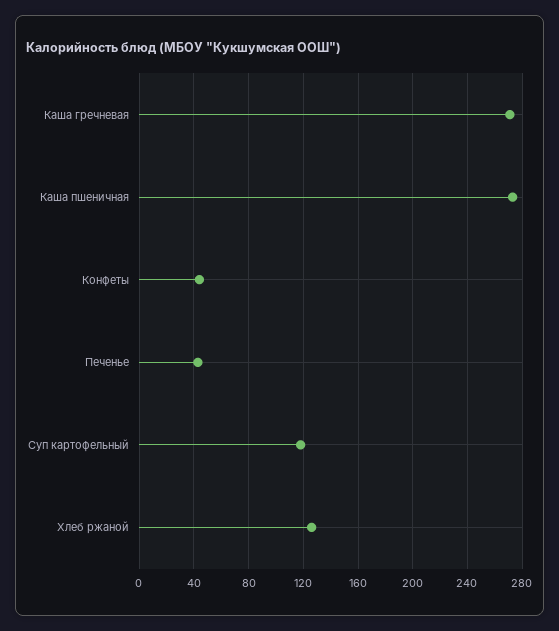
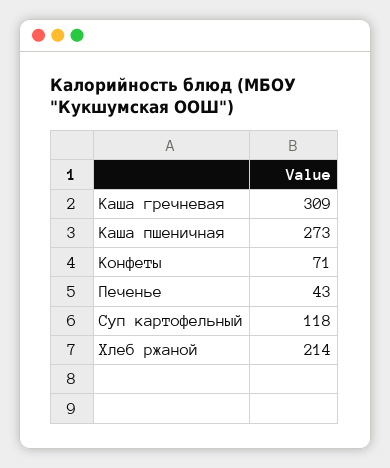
  {
-   "Каша гречневая": 270,
+   "Каша гречневая": 309,
    "Каша пшеничная": 273,
-   "Конфеты": 45,
+   "Конфеты": 71,
    "Печенье": 43,
    "Суп картофельный": 118,
-   "Хлеб ржаной": 125
+   "Хлеб ржаной": 214
  }

